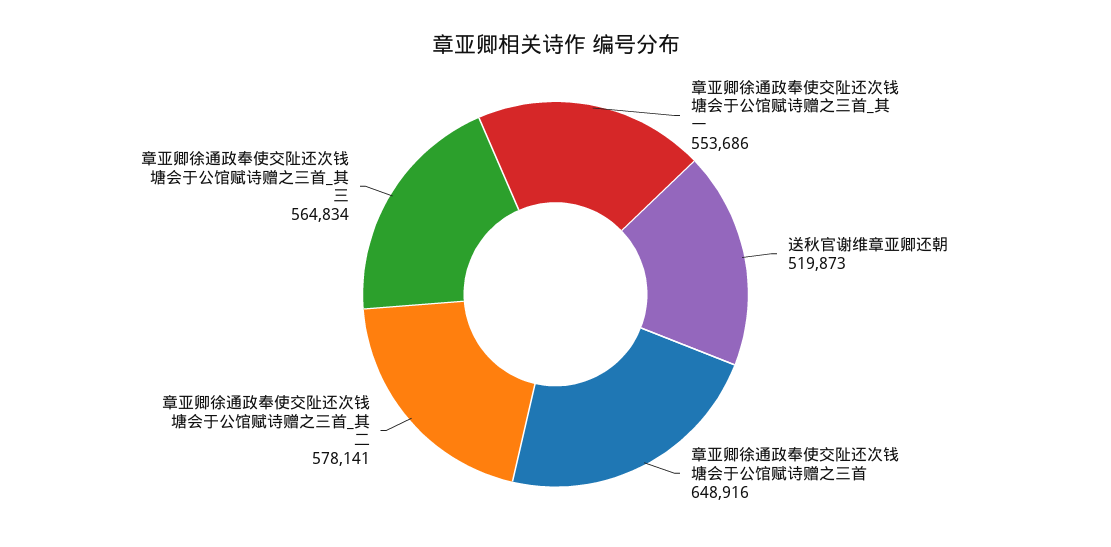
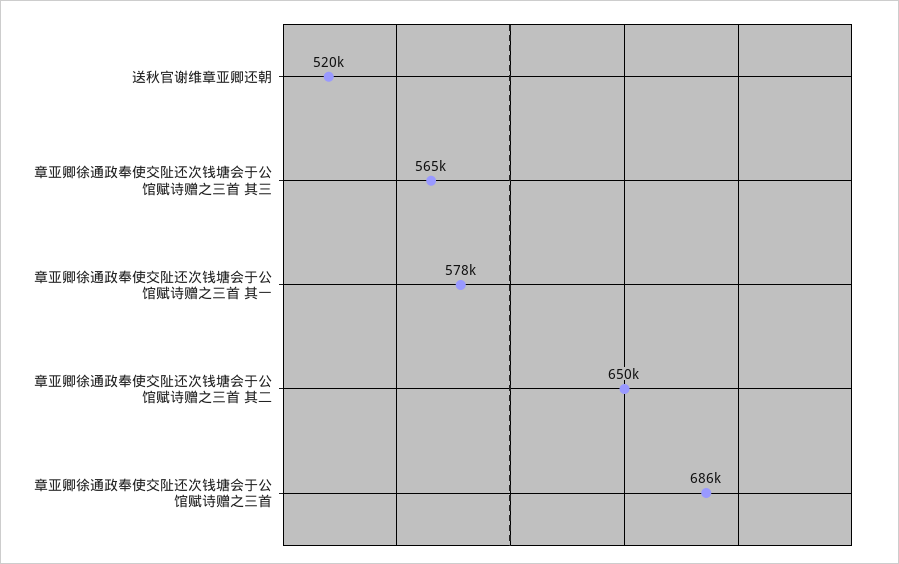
  {
-   "章亚卿徐通政奉使交阯还次钱塘会于公馆赋诗赠之三首_其一": 553686,
+   "章亚卿徐通政奉使交阯还次钱塘会于公馆赋诗赠之三首_其一": 578000,
    "送秋官谢维章亚卿还朝": 519873,
-   "章亚卿徐通政奉使交阯还次钱塘会于公馆赋诗赠之三首": 648916,
+   "章亚卿徐通政奉使交阯还次钱塘会于公馆赋诗赠之三首": 686000,
-   "章亚卿徐通政奉使交阯还次钱塘会于公馆赋诗赠之三首_其二": 578141,
+   "章亚卿徐通政奉使交阯还次钱塘会于公馆赋诗赠之三首_其二": 650000,
    "章亚卿徐通政奉使交阯还次钱塘会于公馆赋诗赠之三首_其三": 564834
  }

